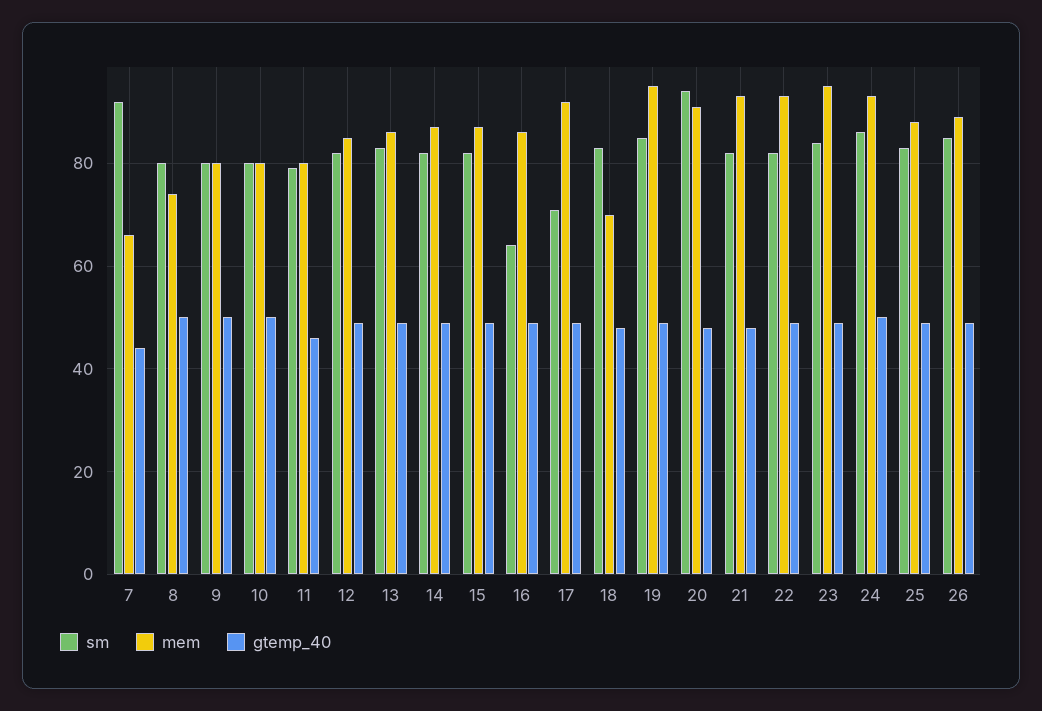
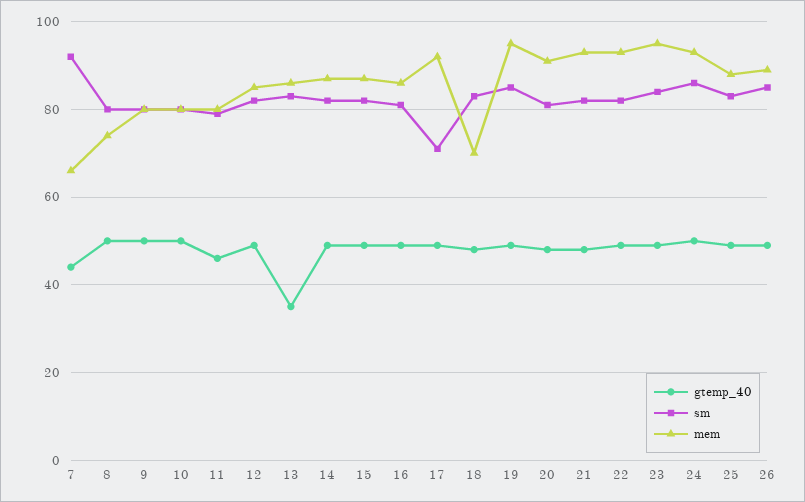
  {
    "sm": {
      "7": 90,
      "8": 80,
      "9": 80,
      "10": 80,
      "11": 80,
      "12": 80,
      "13": 85,
      "14": 80,
      "15": 80,
-     "16": 65,
+     "16": 80,
      "17": 70,
      "18": 85,
      "19": 85,
-     "20": 95,
+     "20": 80,
      "21": 80,
      "22": 80,
      "23": 85,
      "24": 85,
      "25": 85,
      "26": 85
    },
    "mem": {
      "7": 65,
      "8": 75,
      "9": 80,
      "10": 80,
      "11": 80,
      "12": 85,
      "13": 85,
      "14": 85,
      "15": 85,
      "16": 85,
      "17": 90,
      "18": 70,
      "19": 95,
      "20": 90,
      "21": 95,
      "22": 95,
      "23": 95,
      "24": 95,
      "25": 90,
      "26": 90
    },
    "gtemp_40": {
      "7": 45,
      "8": 50,
      "9": 50,
      "10": 50,
      "11": 45,
      "12": 50,
-     "13": 50,
+     "13": 35,
      "14": 50,
      "15": 50,
      "16": 50,
      "17": 50,
      "18": 50,
      "19": 50,
      "20": 50,
      "21": 50,
      "22": 50,
      "23": 50,
      "24": 50,
      "25": 50,
      "26": 50
    }
  }

